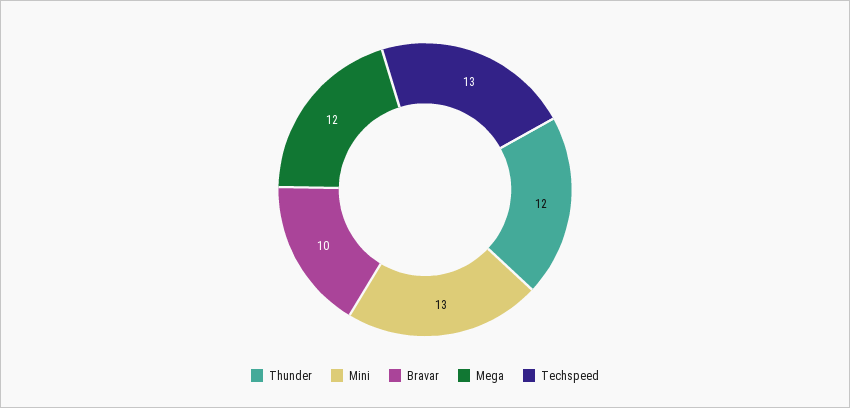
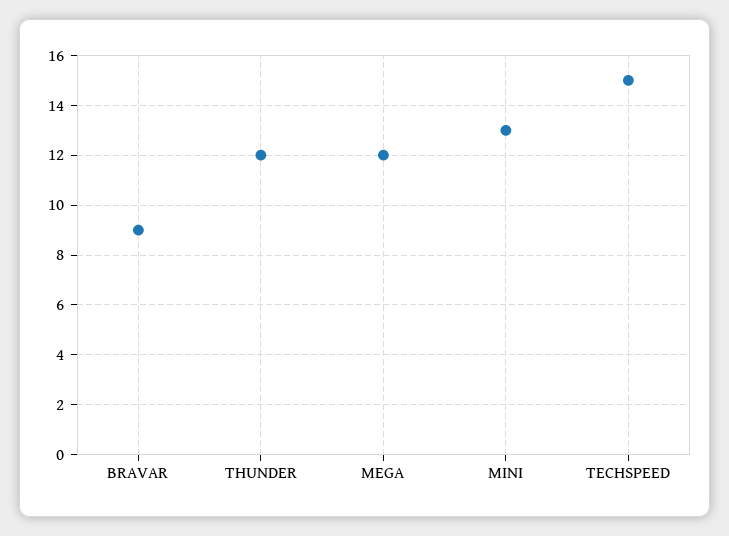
  {
    "Thunder": 12,
    "Mini": 13,
-   "Bravar": 10,
+   "Bravar": 9,
    "Mega": 12,
-   "Techspeed": 13
+   "Techspeed": 15
  }

